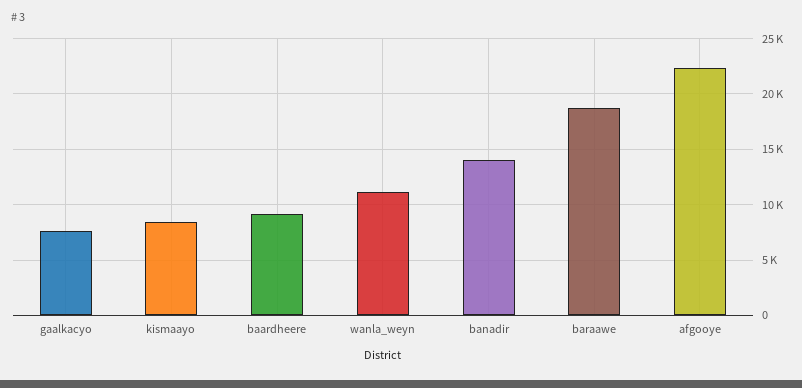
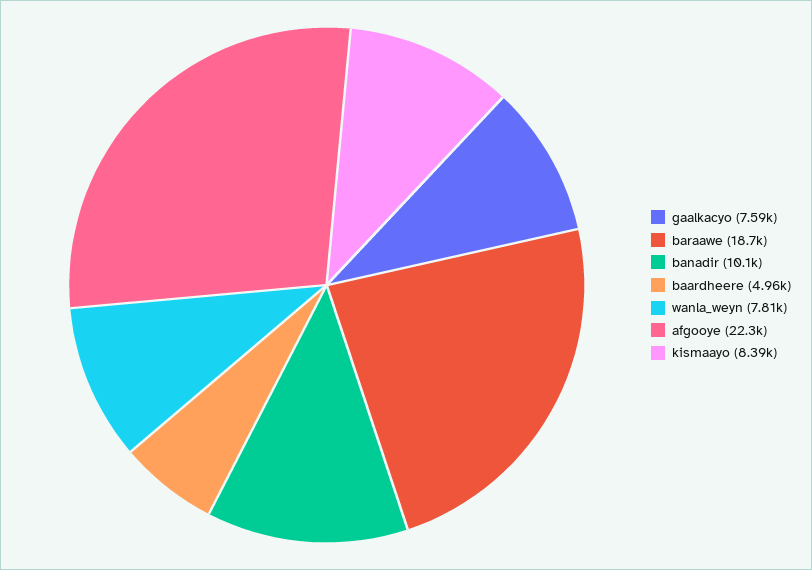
  {
    "gaalkacyo": 7590,
    "kismaayo": 8390,
-   "baardheere": 9000,
+   "baardheere": 4960,
-   "wanla_weyn": 11000,
+   "wanla_weyn": 7810,
-   "banadir": 14000,
+   "banadir": 10100,
    "baraawe": 18700,
    "afgooye": 22300
  }

